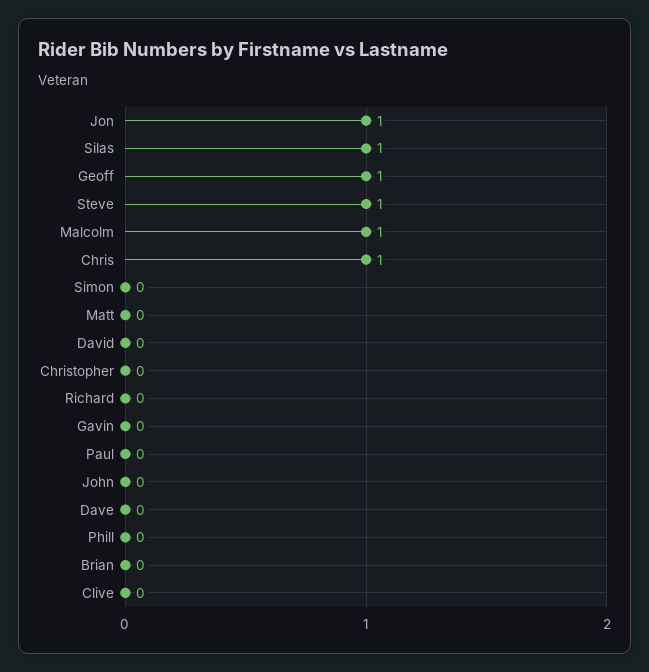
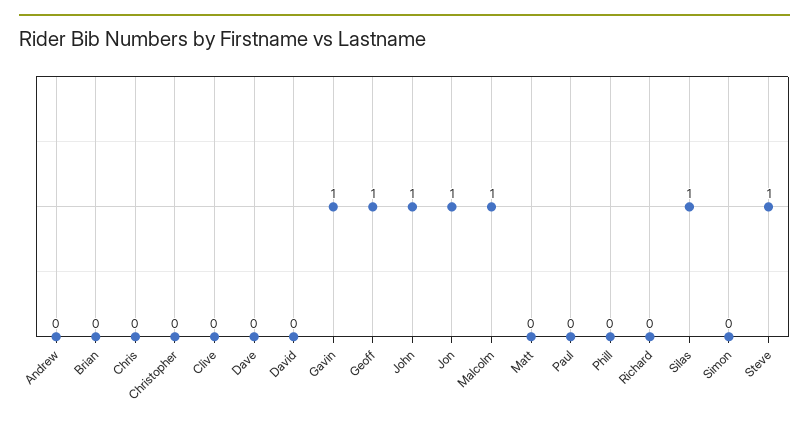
  {
    "Jon": 1,
    "Silas": 1,
    "Geoff": 1,
    "Steve": 1,
    "Malcolm": 1,
-   "Chris": 1,
+   "Chris": 0,
    "Simon": 0,
    "Matt": 0,
    "David": 0,
    "Christopher": 0,
    "Richard": 0,
-   "Gavin": 0,
+   "Gavin": 1,
    "Paul": 0,
-   "John": 0,
+   "John": 1,
    "Dave": 0,
    "Phill": 0,
    "Brian": 0,
-   "Clive": 0
+   "Clive": 0,
+   "Andrew": 0
  }

